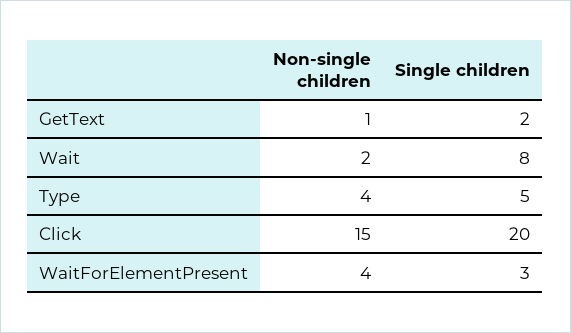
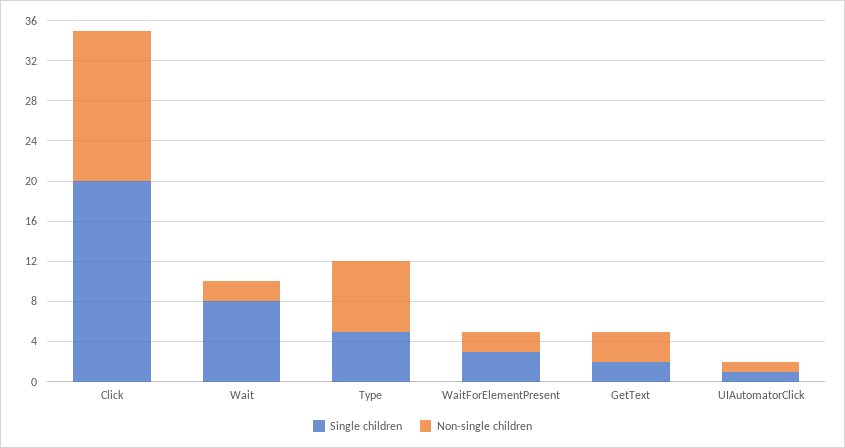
  {
    "Non-single children": {
-     "GetText": 1,
+     "GetText": 3,
      "Wait": 2,
-     "Type": 4,
+     "Type": 7,
      "Click": 15,
-     "WaitForElementPresent": 4
+     "WaitForElementPresent": 2,
+     "UIAutomatorClick": 1
    },
    "Single children": {
      "GetText": 2,
      "Wait": 8,
      "Type": 5,
      "Click": 20,
-     "WaitForElementPresent": 3
+     "WaitForElementPresent": 3,
+     "UIAutomatorClick": 1
    }
  }

